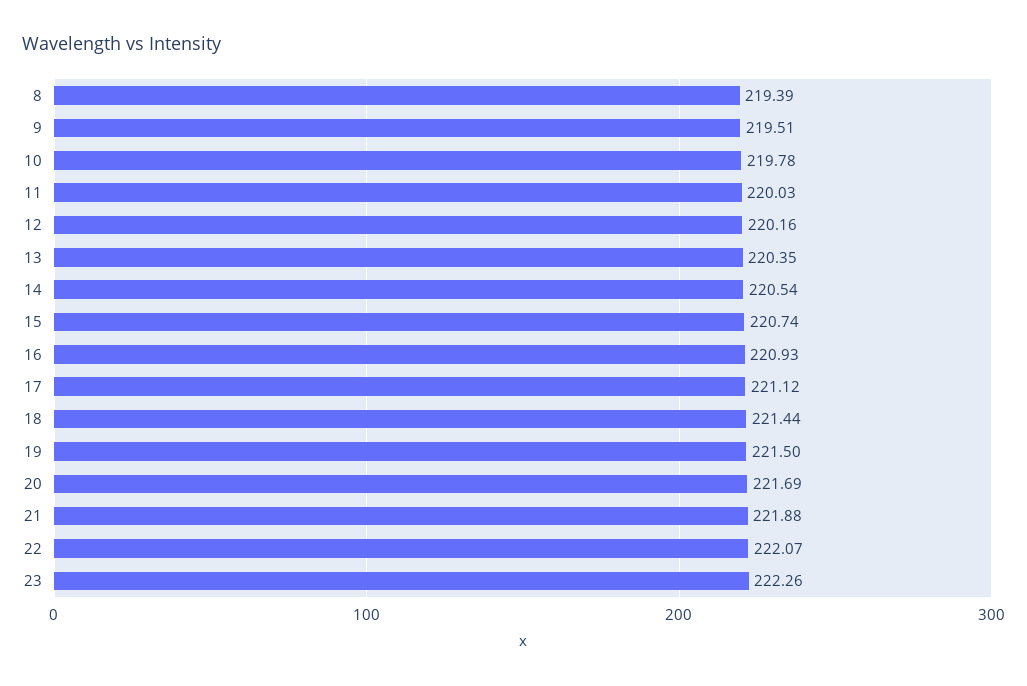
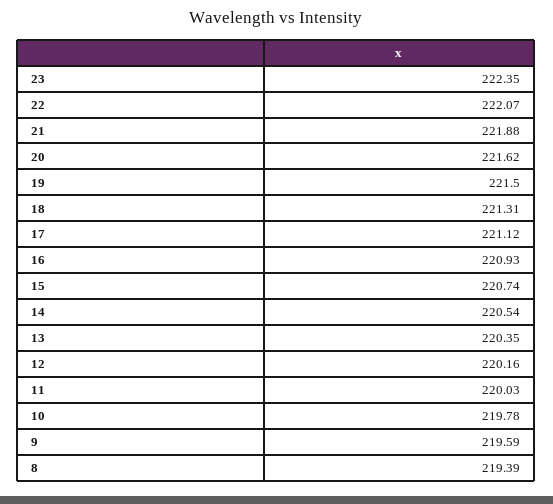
  {
    "8": 219.39,
-   "9": 219.51,
+   "9": 219.59,
    "10": 219.78,
    "11": 220.03,
    "12": 220.16,
    "13": 220.35,
    "14": 220.54,
    "15": 220.74,
    "16": 220.93,
    "17": 221.12,
-   "18": 221.44,
+   "18": 221.31,
    "19": 221.5,
-   "20": 221.69,
+   "20": 221.62,
    "21": 221.88,
    "22": 222.07,
-   "23": 222.26
+   "23": 222.35
  }

